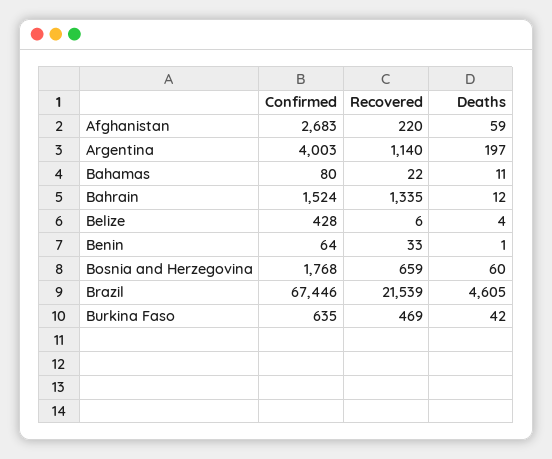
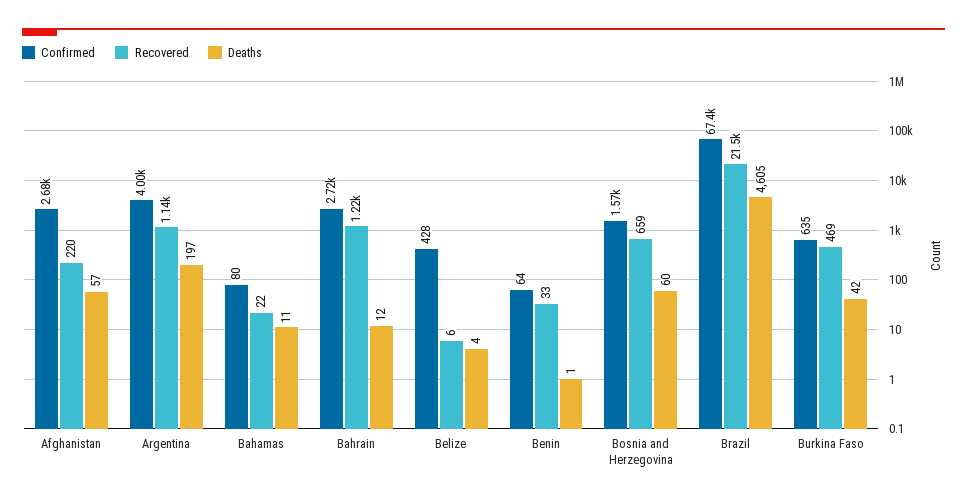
  {
    "Confirmed": {
      "Afghanistan": 2683,
      "Argentina": 4003,
      "Bahamas": 80,
-     "Bahrain": 1524,
+     "Bahrain": 2720,
      "Belize": 428,
      "Benin": 64,
-     "Bosnia and Herzegovina": 1768,
+     "Bosnia and Herzegovina": 1570,
      "Brazil": 67446,
      "Burkina Faso": 635
    },
    "Recovered": {
      "Afghanistan": 220,
      "Argentina": 1140,
      "Bahamas": 22,
-     "Bahrain": 1335,
+     "Bahrain": 1220,
      "Belize": 6,
      "Benin": 33,
      "Bosnia and Herzegovina": 659,
      "Brazil": 21539,
      "Burkina Faso": 469
    },
    "Deaths": {
-     "Afghanistan": 59,
+     "Afghanistan": 57,
      "Argentina": 197,
      "Bahamas": 11,
      "Bahrain": 12,
      "Belize": 4,
      "Benin": 1,
      "Bosnia and Herzegovina": 60,
      "Brazil": 4605,
      "Burkina Faso": 42
    }
  }

